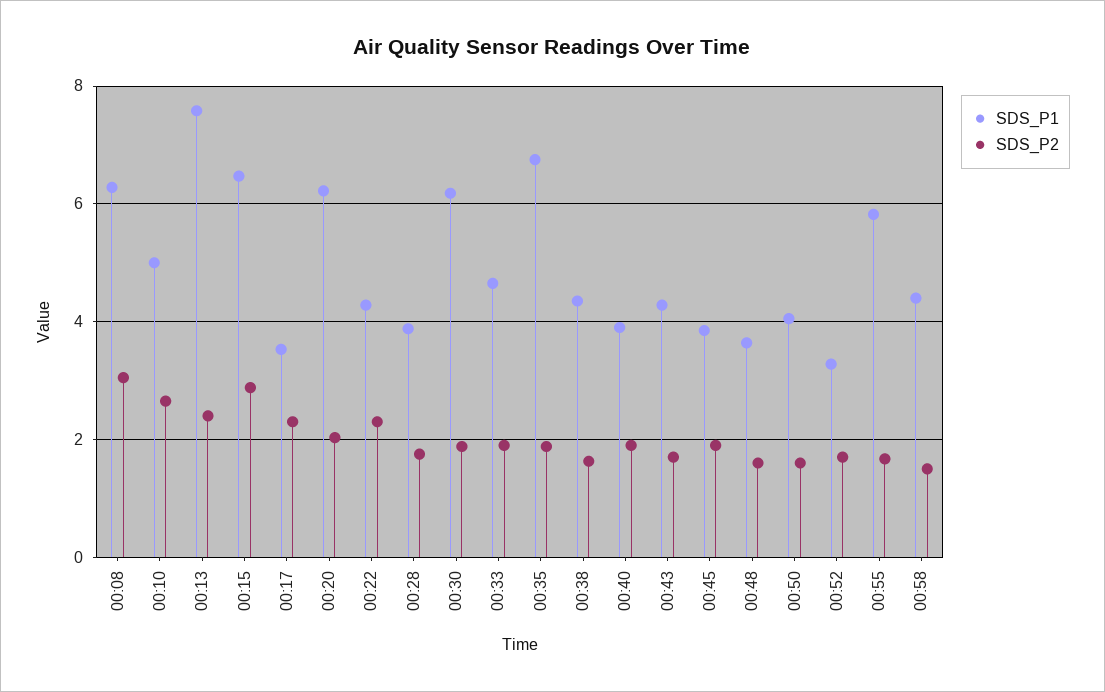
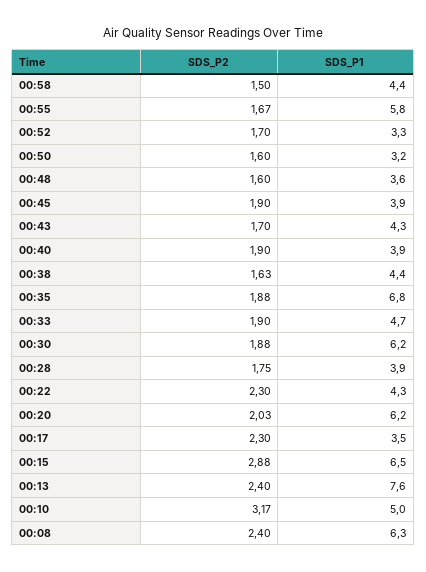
  {
    "SDS_P1": {
      "00:08": 6.3,
      "00:10": 5,
      "00:13": 7.6,
      "00:15": 6.5,
      "00:17": 3.5,
      "00:20": 6.2,
      "00:22": 4.3,
      "00:28": 3.9,
      "00:30": 6.2,
      "00:33": 4.7,
      "00:35": 6.8,
      "00:38": 4.4,
      "00:40": 3.9,
      "00:43": 4.3,
      "00:45": 3.9,
      "00:48": 3.6,
-     "00:50": 4,
+     "00:50": 3.2,
      "00:52": 3.3,
      "00:55": 5.8,
      "00:58": 4.4
    },
    "SDS_P2": {
-     "00:08": 3,
+     "00:08": 2.4,
-     "00:10": 2.6,
+     "00:10": 3.17,
      "00:13": 2.4,
      "00:15": 2.88,
      "00:17": 2.3,
      "00:20": 2.03,
      "00:22": 2.3,
      "00:28": 1.75,
      "00:30": 1.88,
      "00:33": 1.9,
      "00:35": 1.88,
      "00:38": 1.63,
      "00:40": 1.9,
      "00:43": 1.7,
      "00:45": 1.9,
      "00:48": 1.6,
      "00:50": 1.6,
      "00:52": 1.7,
      "00:55": 1.67,
      "00:58": 1.5
    }
  }

